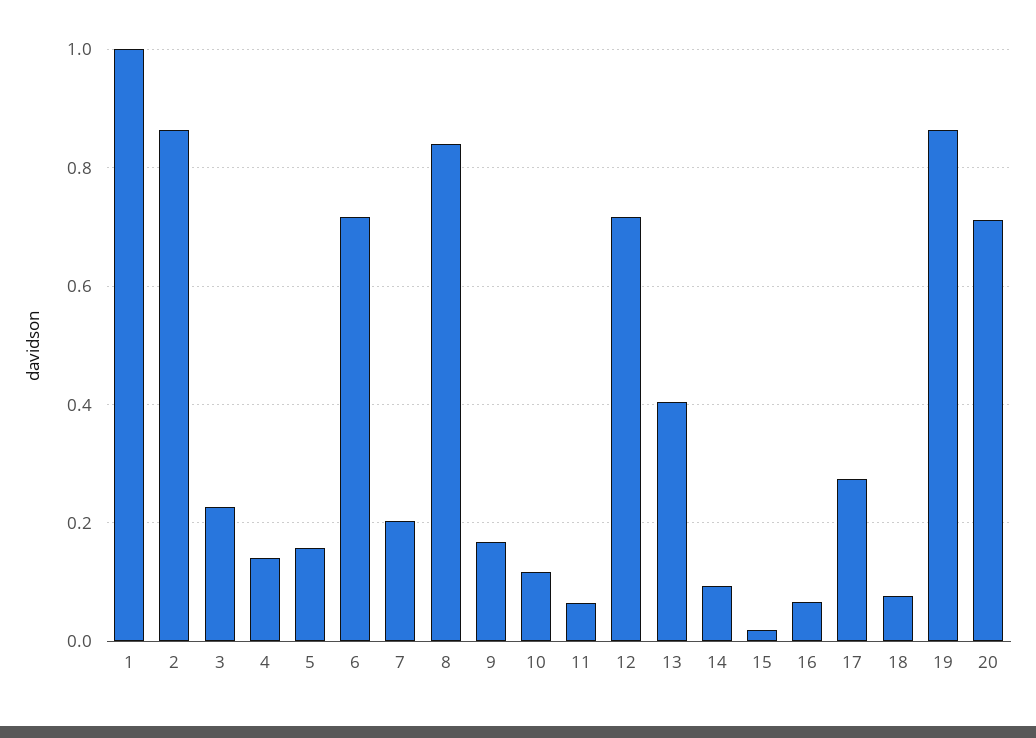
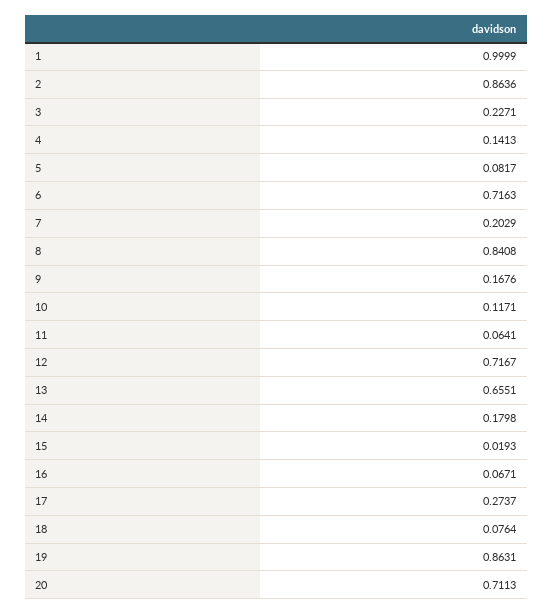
  {
    "1": 0.9999,
    "2": 0.8636,
    "3": 0.2271,
    "4": 0.1413,
-   "5": 0.16,
+   "5": 0.0817,
    "6": 0.7163,
    "7": 0.2029,
    "8": 0.8408,
    "9": 0.1676,
    "10": 0.1171,
    "11": 0.0641,
    "12": 0.7167,
-   "13": 0.4,
+   "13": 0.6551,
-   "14": 0.1,
+   "14": 0.1798,
    "15": 0.0193,
    "16": 0.0671,
    "17": 0.2737,
    "18": 0.0764,
    "19": 0.8631,
    "20": 0.7113
  }

